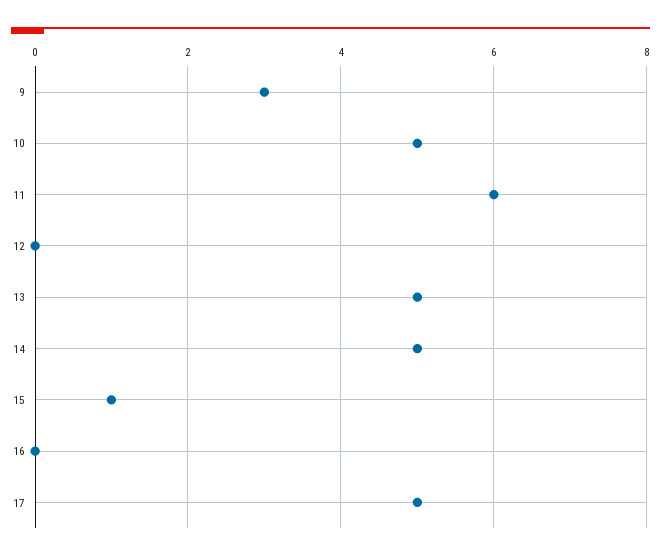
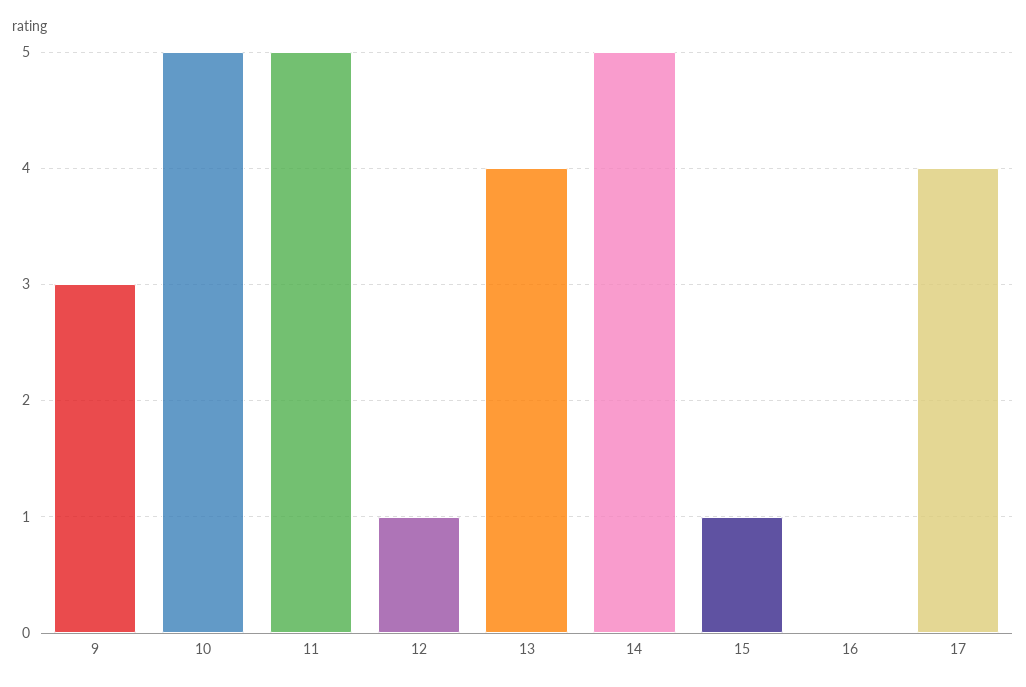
  {
    "9": 3,
    "10": 5,
-   "11": 6,
+   "11": 5,
-   "12": 0,
+   "12": 1,
-   "13": 5,
+   "13": 4,
    "14": 5,
    "15": 1,
    "16": 0,
-   "17": 5
+   "17": 4
  }

